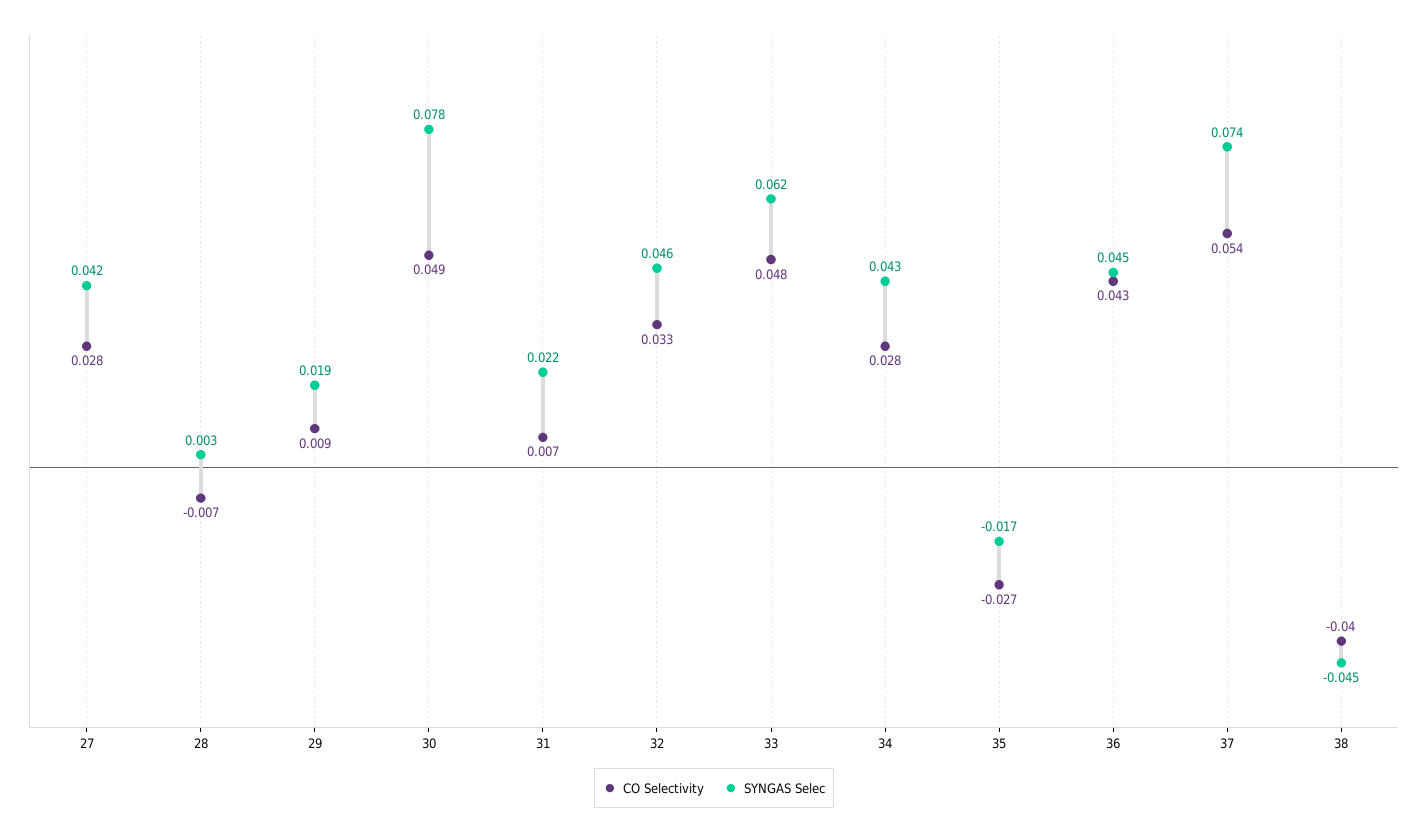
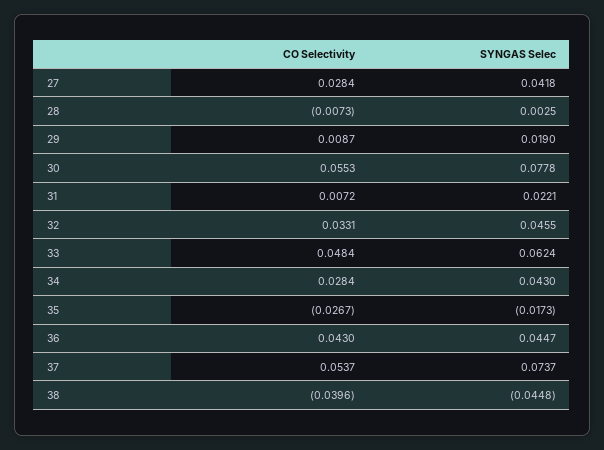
  {
    "CO Selectivity": {
      "27": 0.0284,
      "28": -0.0073,
      "29": 0.0087,
-     "30": 0.049,
+     "30": 0.0553,
      "31": 0.0072,
      "32": 0.0331,
      "33": 0.0484,
      "34": 0.0284,
      "35": -0.0267,
      "36": 0.043,
      "37": 0.0537,
      "38": -0.0396
    },
    "SYNGAS Selec": {
      "27": 0.0418,
      "28": 0.0025,
      "29": 0.019,
      "30": 0.0778,
      "31": 0.0221,
      "32": 0.0455,
      "33": 0.0624,
      "34": 0.043,
      "35": -0.0173,
      "36": 0.0447,
      "37": 0.0737,
      "38": -0.0448
    }
  }

